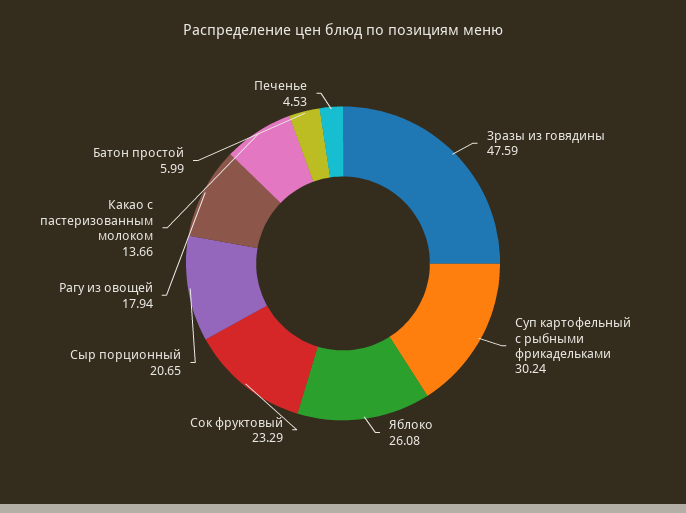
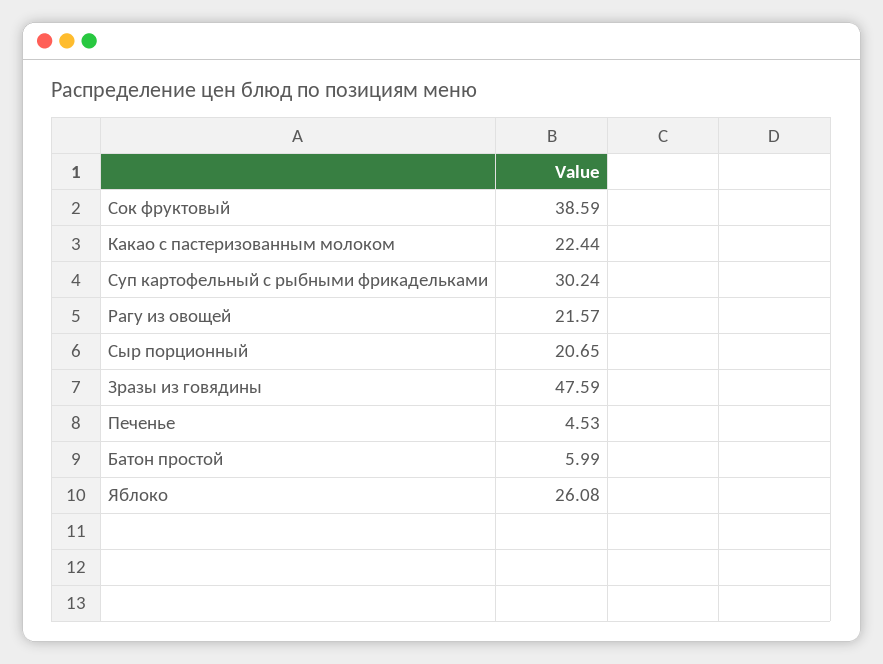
  {
    "Зразы из говядины": 47.59,
    "Суп картофельный с рыбными фрикадельками": 30.24,
    "Яблоко": 26.08,
-   "Сок фруктовый": 23.29,
+   "Сок фруктовый": 38.59,
    "Сыр порционный": 20.65,
-   "Рагу из овощей": 17.94,
+   "Рагу из овощей": 21.57,
-   "Какао с пастеризованным молоком": 13.66,
+   "Какао с пастеризованным молоком": 22.44,
    "Батон простой": 5.99,
    "Печенье": 4.53
  }

